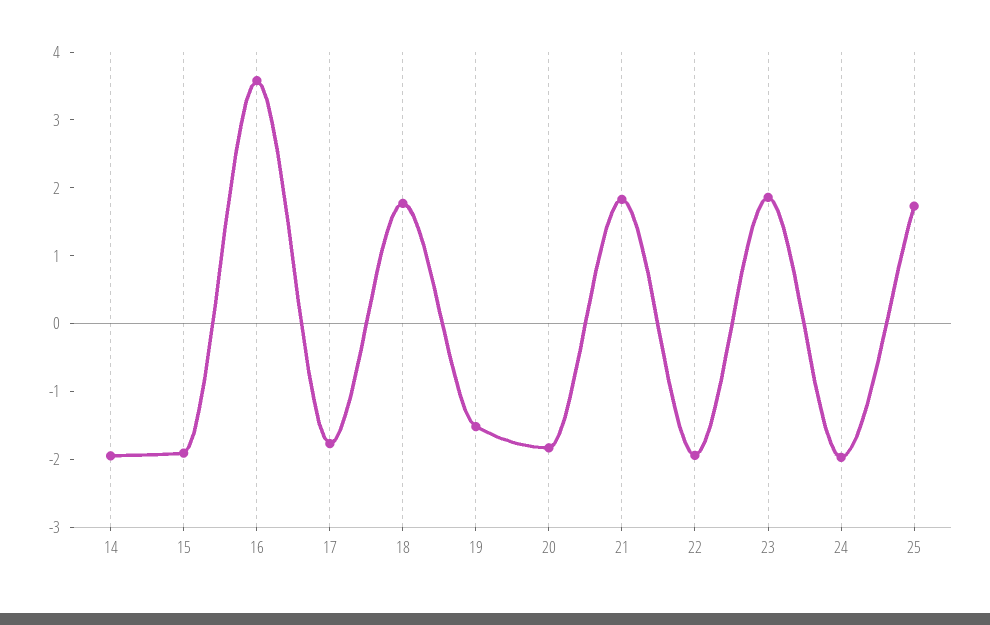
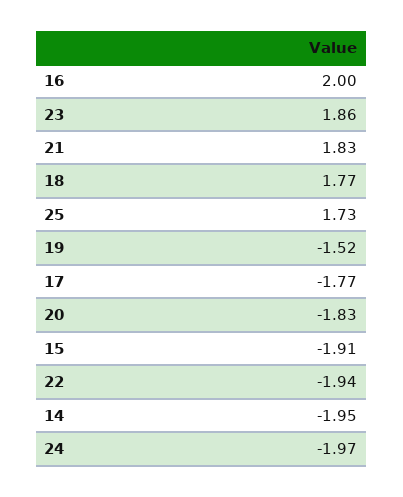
  {
    "14": -1.95,
    "15": -1.91,
-   "16": 3.6,
+   "16": 2,
    "17": -1.77,
    "18": 1.77,
    "19": -1.52,
    "20": -1.83,
    "21": 1.83,
    "22": -1.94,
    "23": 1.86,
    "24": -1.97,
    "25": 1.73
  }

